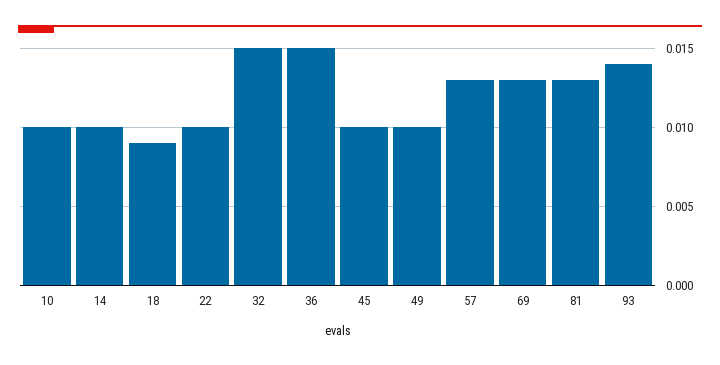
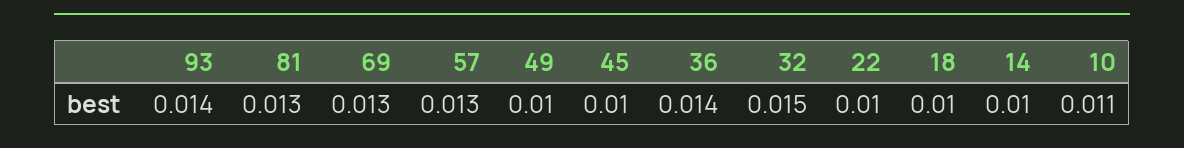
  {
-   "10": 0.01,
+   "10": 0.011,
    "14": 0.01,
-   "18": 0.009,
+   "18": 0.01,
    "22": 0.01,
    "32": 0.015,
-   "36": 0.015,
+   "36": 0.014,
    "45": 0.01,
    "49": 0.01,
    "57": 0.013,
    "69": 0.013,
    "81": 0.013,
    "93": 0.014
  }

